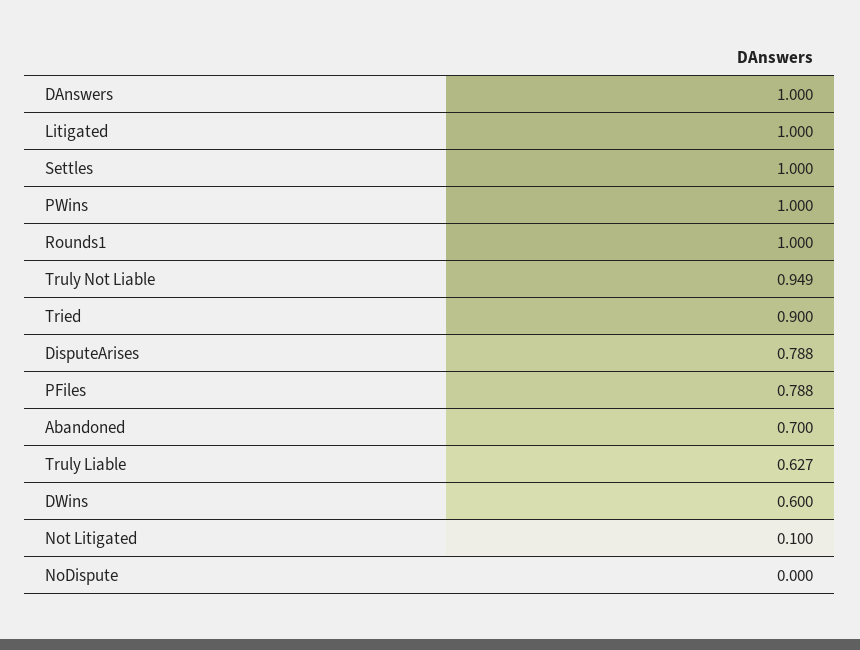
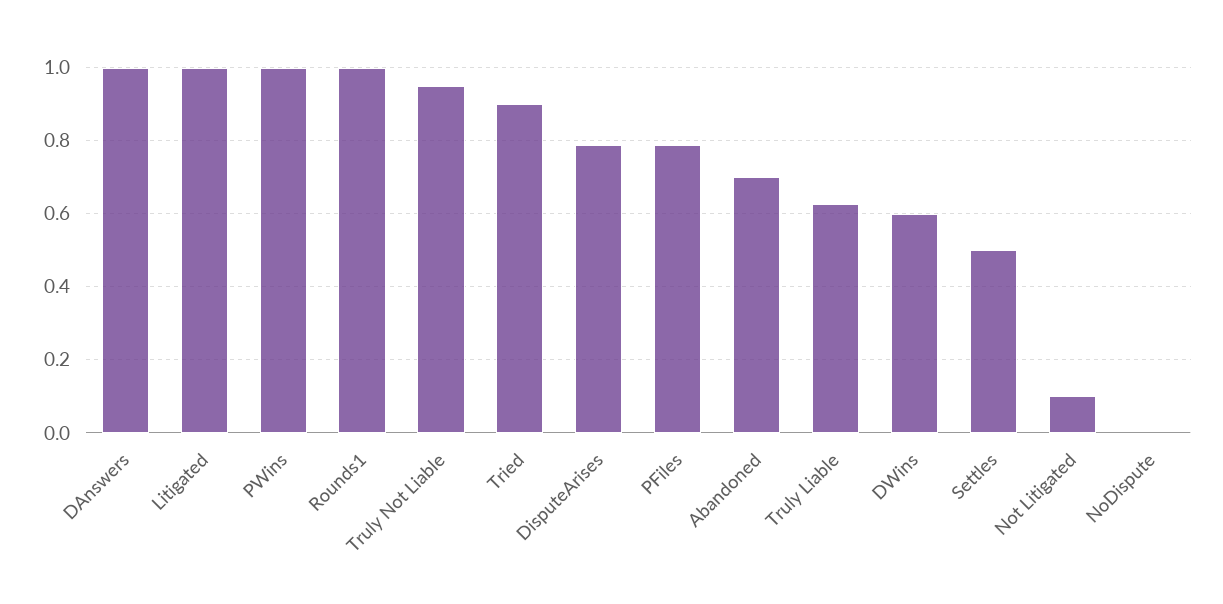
  {
    "DAnswers": 1,
    "Litigated": 1,
-   "Settles": 1,
+   "Settles": 0.5,
    "PWins": 1,
    "Rounds1": 1,
    "Truly Not Liable": 0.949,
    "Tried": 0.9,
    "DisputeArises": 0.788,
    "PFiles": 0.788,
    "Abandoned": 0.7,
    "Truly Liable": 0.627,
    "DWins": 0.6,
    "Not Litigated": 0.1,
    "NoDispute": 0
  }

